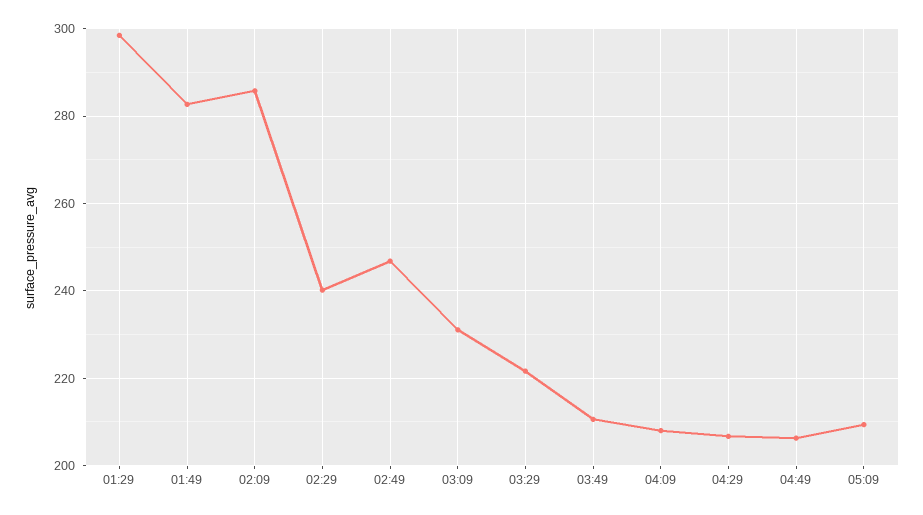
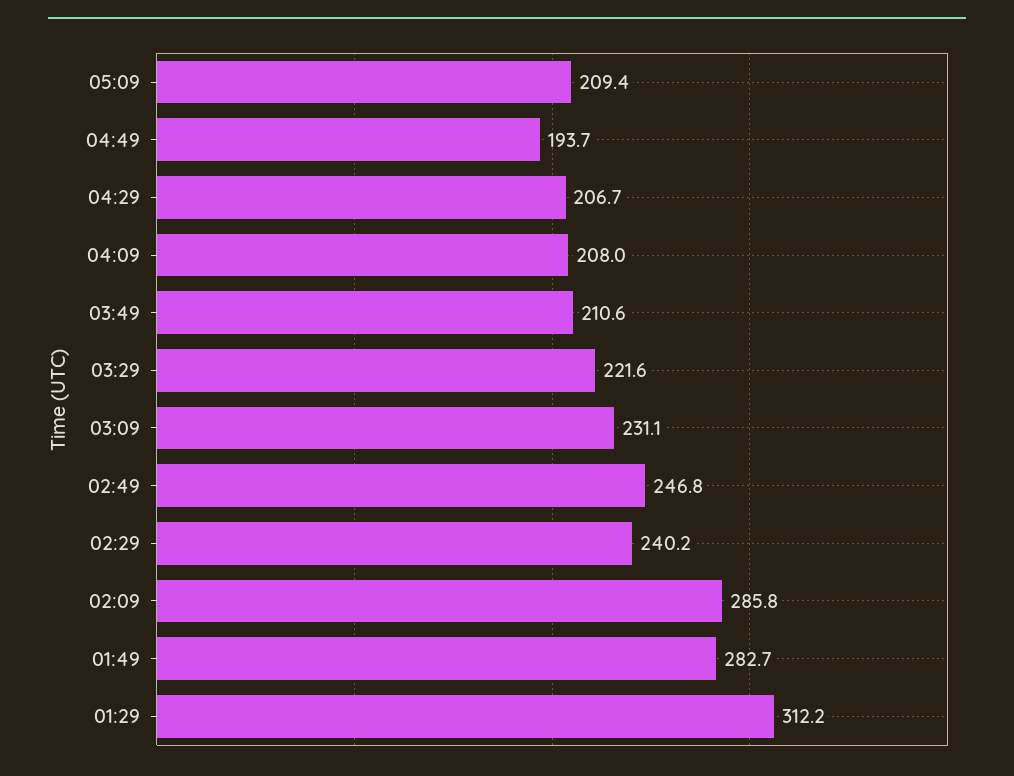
  {
-   "01:29": 298,
+   "01:29": 312.2,
    "01:49": 282.7,
    "02:09": 285.8,
    "02:29": 240.2,
    "02:49": 246.8,
    "03:09": 231.1,
    "03:29": 221.6,
    "03:49": 210.6,
    "04:09": 208,
    "04:29": 206.7,
-   "04:49": 206,
+   "04:49": 193.7,
    "05:09": 209.4
  }

